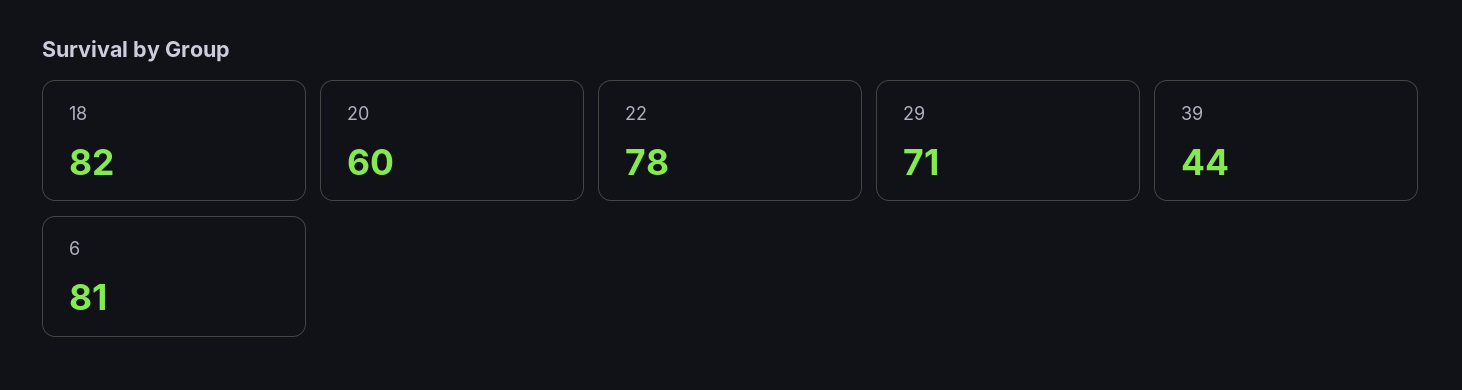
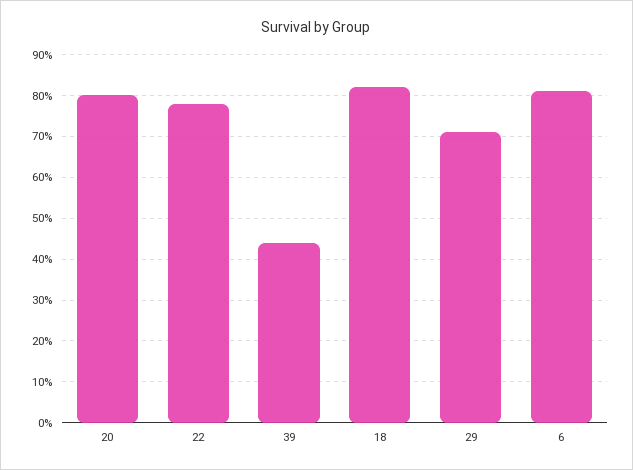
  {
    "18": 82,
-   "20": 60,
+   "20": 80,
    "22": 78,
    "29": 71,
    "39": 44,
    "6": 81
  }

